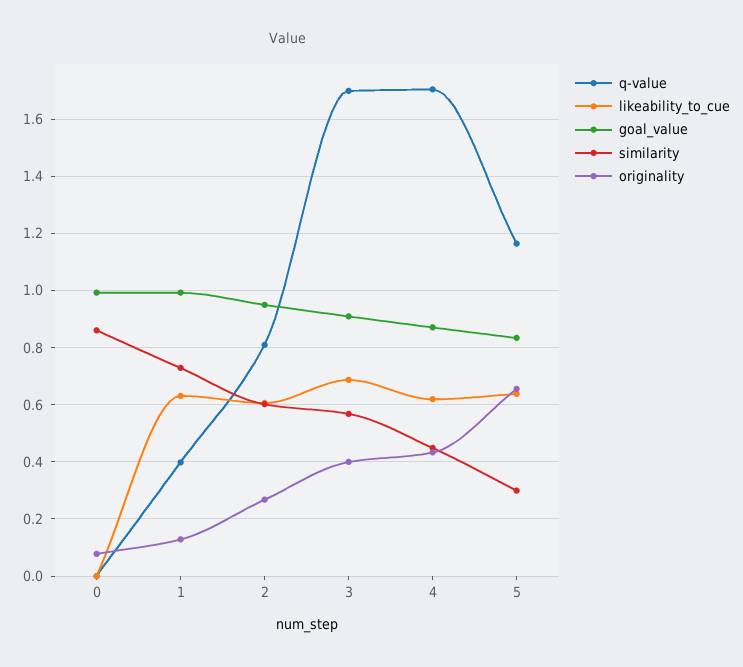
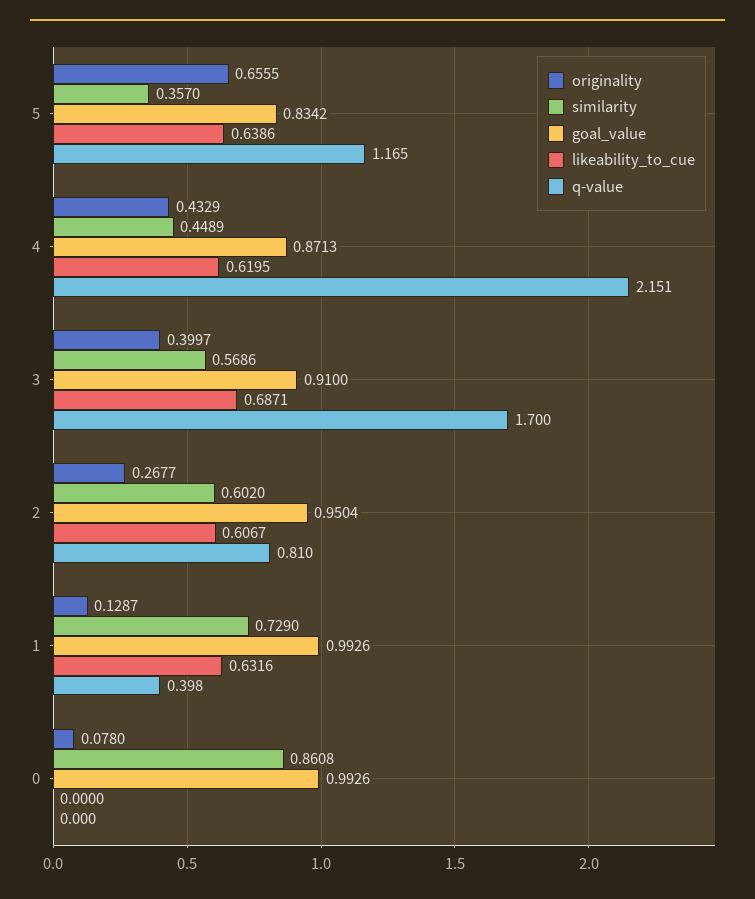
  {
    "q-value": {
      "0": 0,
      "1": 0.398,
      "2": 0.81,
      "3": 1.7,
-     "4": 1.7,
+     "4": 2.151,
      "5": 1.165
    },
    "likeability_to_cue": {
      "0": 0,
      "1": 0.6316,
      "2": 0.6067,
      "3": 0.6871,
      "4": 0.6195,
      "5": 0.6386
    },
    "goal_value": {
      "0": 0.9926,
      "1": 0.9926,
      "2": 0.9504,
      "3": 0.91,
      "4": 0.8713,
      "5": 0.8342
    },
    "similarity": {
      "0": 0.8608,
      "1": 0.729,
      "2": 0.602,
      "3": 0.5686,
      "4": 0.4489,
-     "5": 0.3
+     "5": 0.357
    },
    "originality": {
      "0": 0.078,
      "1": 0.1287,
      "2": 0.2677,
      "3": 0.3997,
      "4": 0.4329,
      "5": 0.6555
    }
  }

